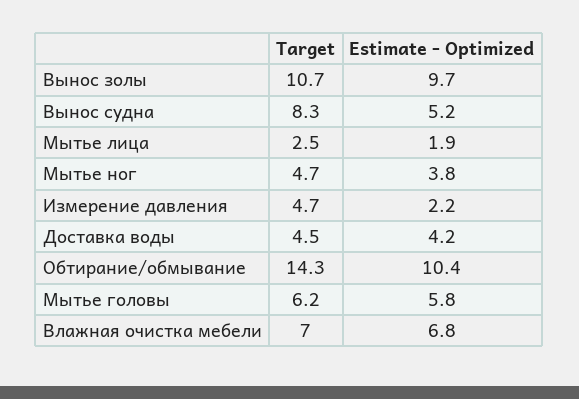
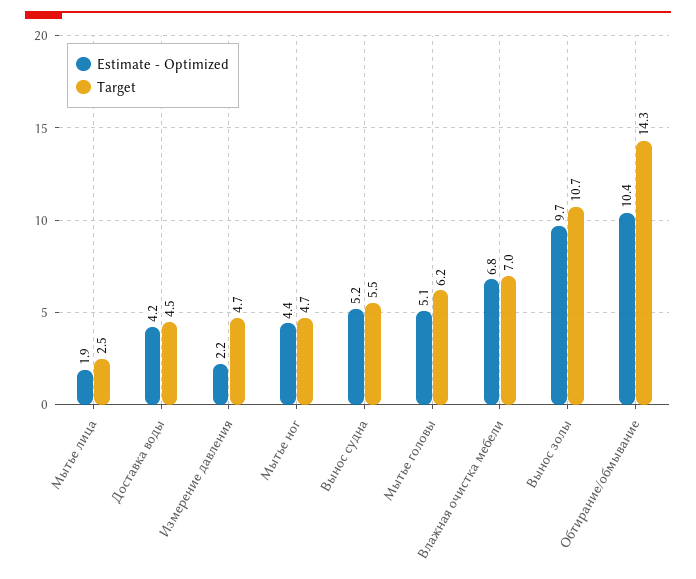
  {
    "Target": {
      "Вынос золы": 10.7,
-     "Вынос судна": 8.3,
+     "Вынос судна": 5.5,
      "Мытье лица": 2.5,
      "Мытье ног": 4.7,
      "Измерение давления": 4.7,
      "Доставка воды": 4.5,
      "Обтирание/обмывание": 14.3,
      "Мытье головы": 6.2,
      "Влажная очистка мебели": 7
    },
    "Estimate - Optimized": {
      "Вынос золы": 9.7,
      "Вынос судна": 5.2,
      "Мытье лица": 1.9,
-     "Мытье ног": 3.8,
+     "Мытье ног": 4.4,
      "Измерение давления": 2.2,
      "Доставка воды": 4.2,
      "Обтирание/обмывание": 10.4,
-     "Мытье головы": 5.8,
+     "Мытье головы": 5.1,
      "Влажная очистка мебели": 6.8
    }
  }

